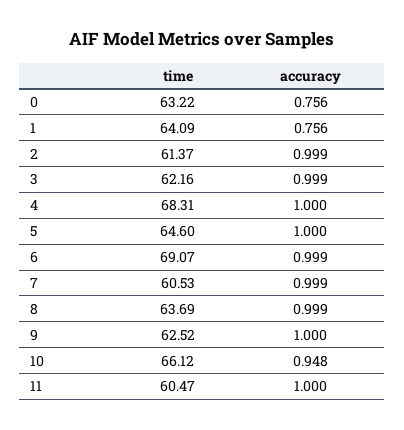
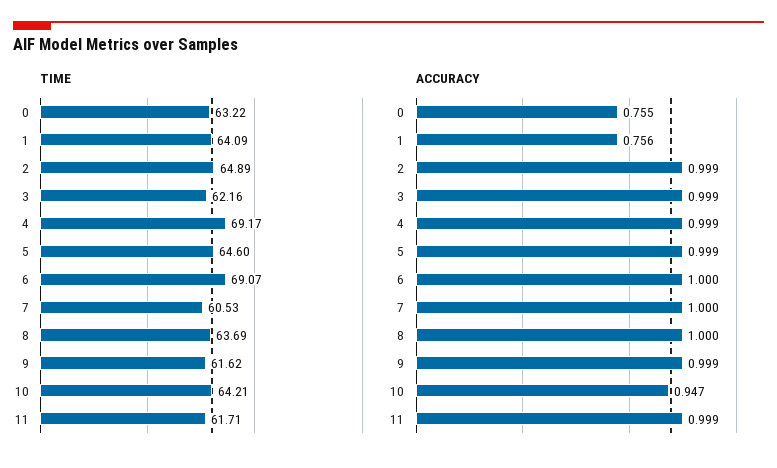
  {
    "time": {
      "0": 63.22,
      "1": 64.09,
-     "2": 61.37,
+     "2": 64.89,
      "3": 62.16,
-     "4": 68.31,
+     "4": 69.17,
      "5": 64.6,
      "6": 69.07,
      "7": 60.53,
      "8": 63.69,
-     "9": 62.52,
+     "9": 61.62,
-     "10": 66.12,
+     "10": 64.21,
-     "11": 60.47
+     "11": 61.71
    },
    "accuracy": {
-     "0": 0.756,
+     "0": 0.755,
      "1": 0.756,
      "2": 0.999,
      "3": 0.999,
-     "4": 1,
+     "4": 0.999,
-     "5": 1,
+     "5": 0.999,
-     "6": 0.999,
+     "6": 1,
-     "7": 0.999,
+     "7": 1,
-     "8": 0.999,
+     "8": 1,
-     "9": 1,
+     "9": 0.999,
-     "10": 0.948,
+     "10": 0.947,
-     "11": 1
+     "11": 0.999
    }
  }

